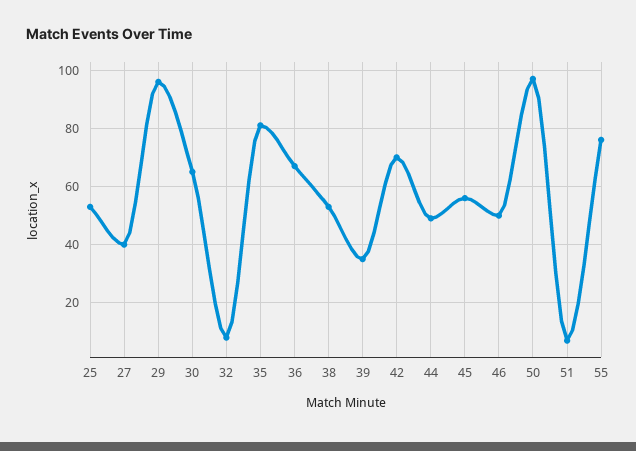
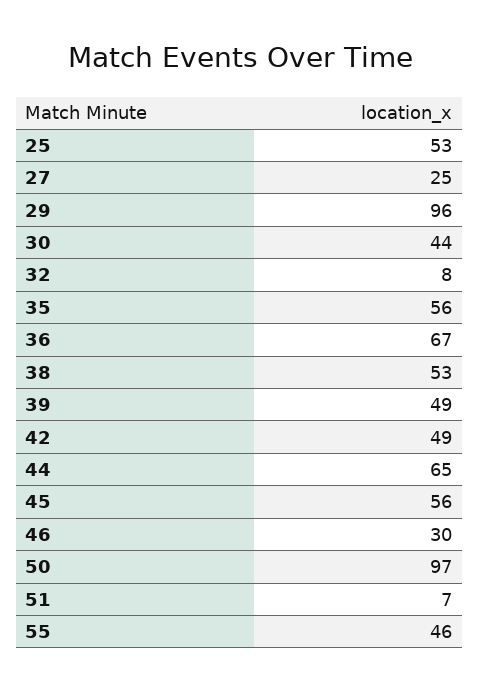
  {
    "25": 53,
-   "27": 40,
+   "27": 25,
    "29": 96,
-   "30": 65,
+   "30": 44,
    "32": 8,
-   "35": 80,
+   "35": 56,
    "36": 67,
    "38": 53,
-   "39": 35,
+   "39": 49,
-   "42": 70,
+   "42": 49,
-   "44": 50,
+   "44": 65,
    "45": 56,
-   "46": 50,
+   "46": 30,
    "50": 97,
    "51": 7,
-   "55": 75
+   "55": 46
  }

